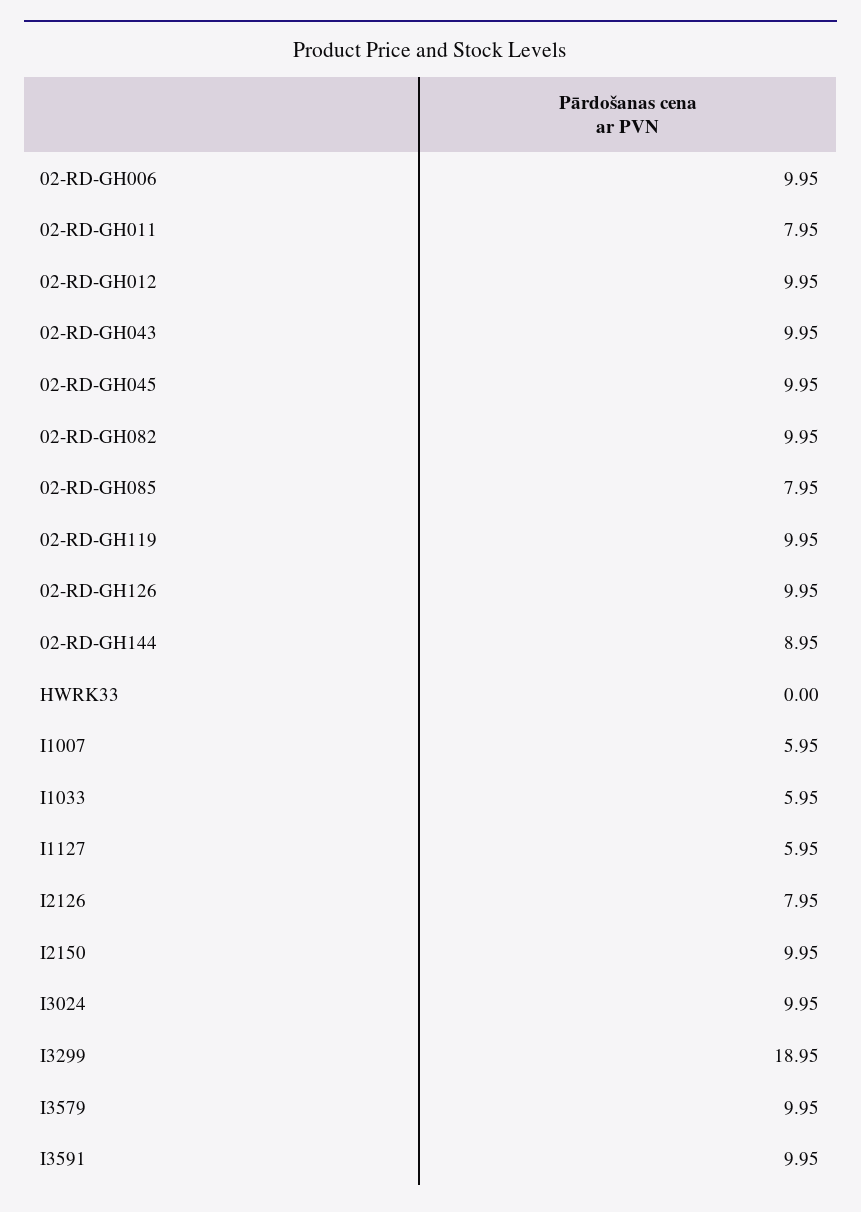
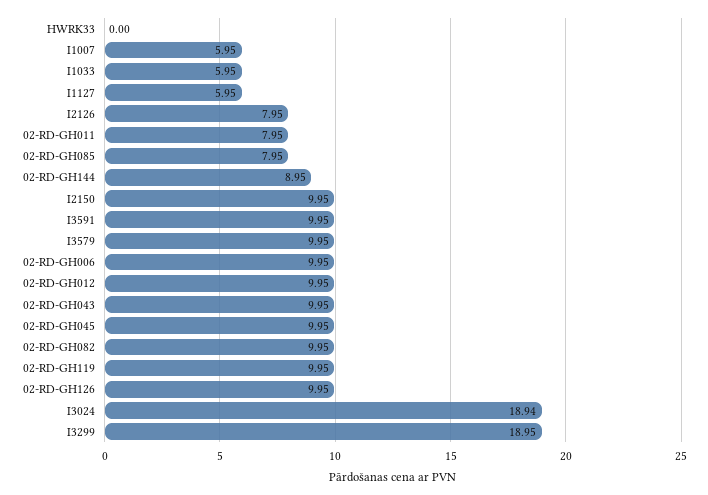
  {
    "02-RD-GH006": 9.95,
    "02-RD-GH011": 7.95,
    "02-RD-GH012": 9.95,
    "02-RD-GH043": 9.95,
    "02-RD-GH045": 9.95,
    "02-RD-GH082": 9.95,
    "02-RD-GH085": 7.95,
    "02-RD-GH119": 9.95,
    "02-RD-GH126": 9.95,
    "02-RD-GH144": 8.95,
    "HWRK33": 0,
    "I1007": 5.95,
    "I1033": 5.95,
    "I1127": 5.95,
    "I2126": 7.95,
    "I2150": 9.95,
-   "I3024": 9.95,
+   "I3024": 18.94,
    "I3299": 18.95,
    "I3579": 9.95,
    "I3591": 9.95
  }

